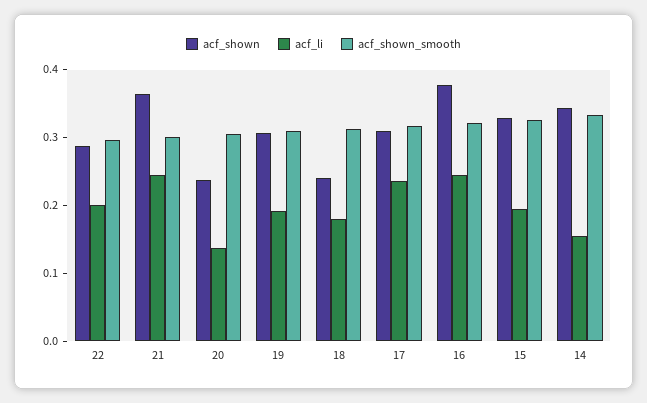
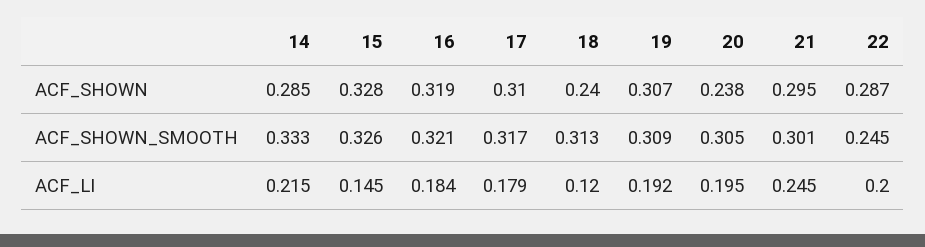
  {
    "acf_shown": {
      "22": 0.287,
-     "21": 0.36,
+     "21": 0.295,
      "20": 0.238,
      "19": 0.307,
      "18": 0.24,
      "17": 0.31,
-     "16": 0.38,
+     "16": 0.319,
      "15": 0.328,
-     "14": 0.34
+     "14": 0.285
    },
    "acf_li": {
      "22": 0.2,
      "21": 0.245,
-     "20": 0.14,
+     "20": 0.195,
      "19": 0.192,
-     "18": 0.18,
+     "18": 0.12,
-     "17": 0.24,
+     "17": 0.179,
-     "16": 0.24,
+     "16": 0.184,
-     "15": 0.2,
+     "15": 0.145,
-     "14": 0.16
+     "14": 0.215
    },
    "acf_shown_smooth": {
-     "22": 0.3,
+     "22": 0.245,
      "21": 0.301,
      "20": 0.305,
      "19": 0.309,
      "18": 0.313,
      "17": 0.317,
      "16": 0.321,
      "15": 0.326,
      "14": 0.333
    }
  }

